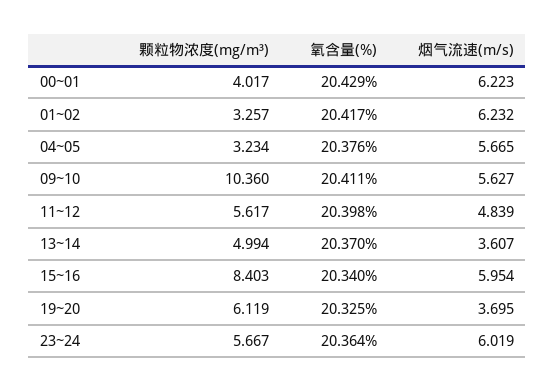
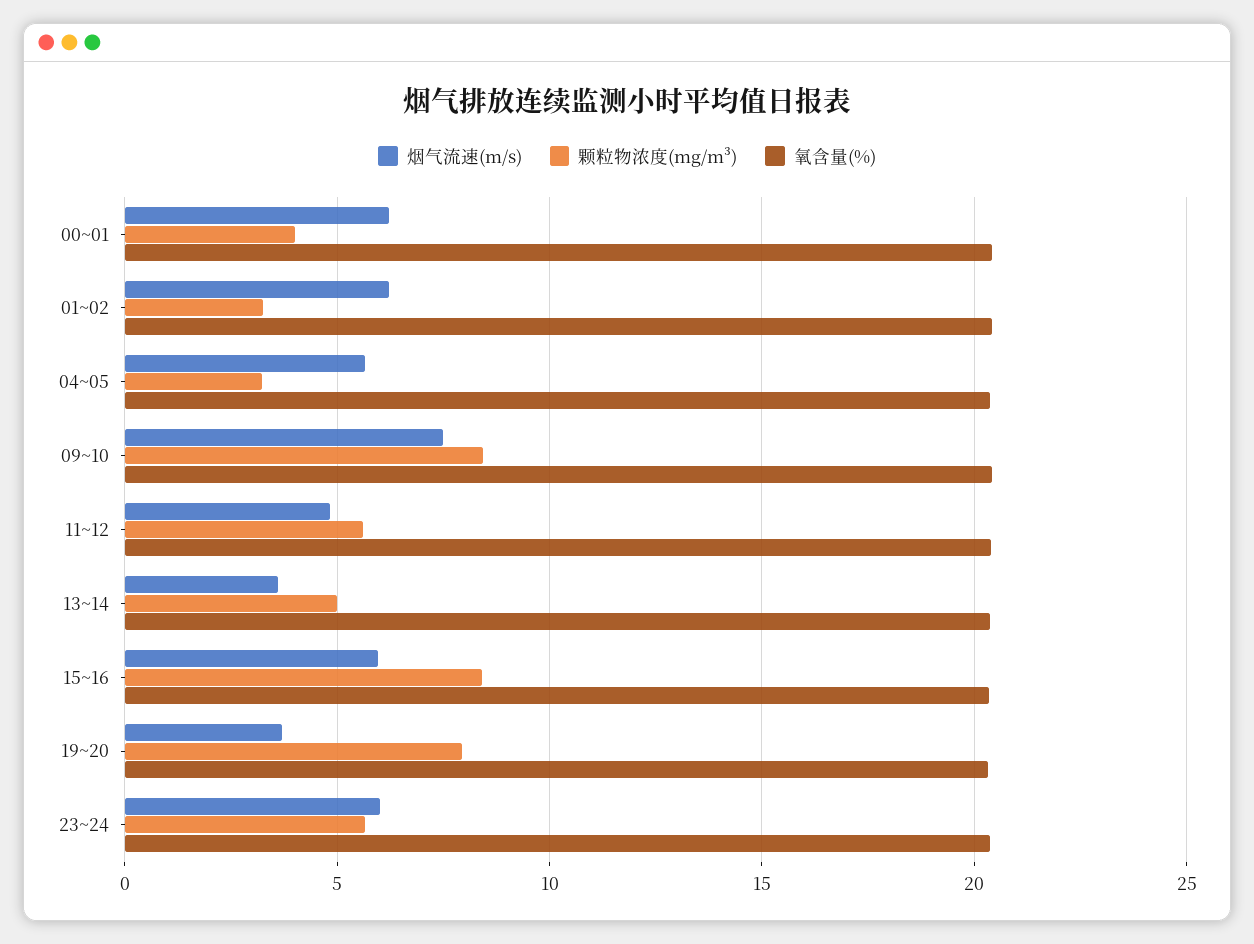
  {
    "颗粒物浓度(mg/m³)": {
      "00~01": 4.017,
      "01~02": 3.257,
      "04~05": 3.234,
-     "09~10": 10.36,
+     "09~10": 8.5,
      "11~12": 5.617,
      "13~14": 4.994,
      "15~16": 8.403,
-     "19~20": 6.119,
+     "19~20": 8,
      "23~24": 5.667
    },
    "氧含量(%)": {
      "00~01": 20.429,
      "01~02": 20.417,
      "04~05": 20.376,
      "09~10": 20.411,
      "11~12": 20.398,
      "13~14": 20.37,
      "15~16": 20.34,
      "19~20": 20.325,
      "23~24": 20.364
    },
    "烟气流速(m/s)": {
      "00~01": 6.223,
      "01~02": 6.232,
      "04~05": 5.665,
-     "09~10": 5.627,
+     "09~10": 7.5,
      "11~12": 4.839,
      "13~14": 3.607,
      "15~16": 5.954,
      "19~20": 3.695,
      "23~24": 6.019
    }
  }

